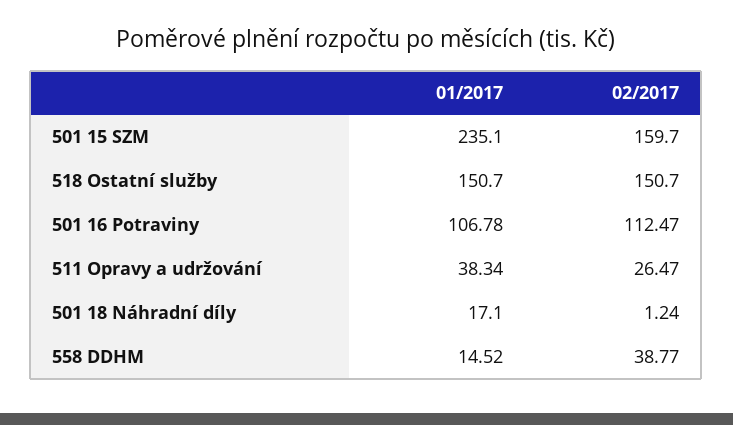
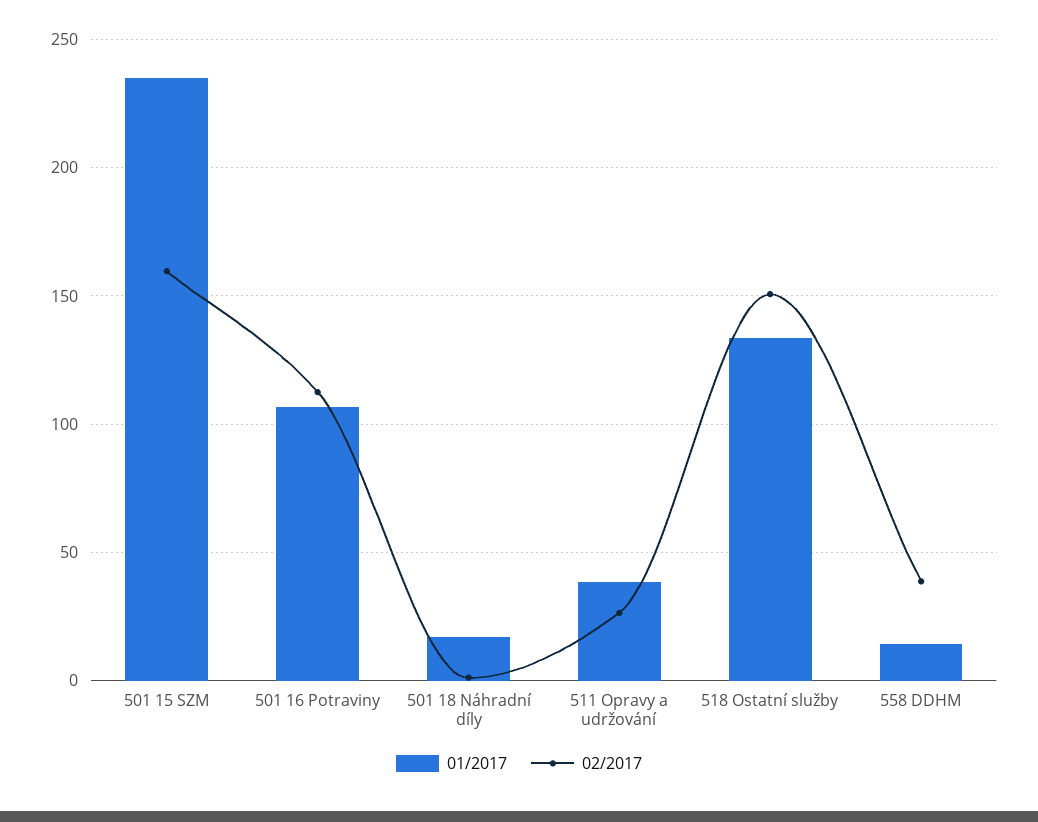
  {
    "01/2017": {
      "501 15 SZM": 235.1,
-     "518 Ostatní služby": 150.7,
+     "518 Ostatní služby": 135,
      "501 16 Potraviny": 106.78,
      "511 Opravy a udržování": 38.34,
      "501 18 Náhradní díly": 17.1,
      "558 DDHM": 14.52
    },
    "02/2017": {
      "501 15 SZM": 159.7,
      "518 Ostatní služby": 150.7,
      "501 16 Potraviny": 112.47,
      "511 Opravy a udržování": 26.47,
      "501 18 Náhradní díly": 1.24,
      "558 DDHM": 38.77
    }
  }

